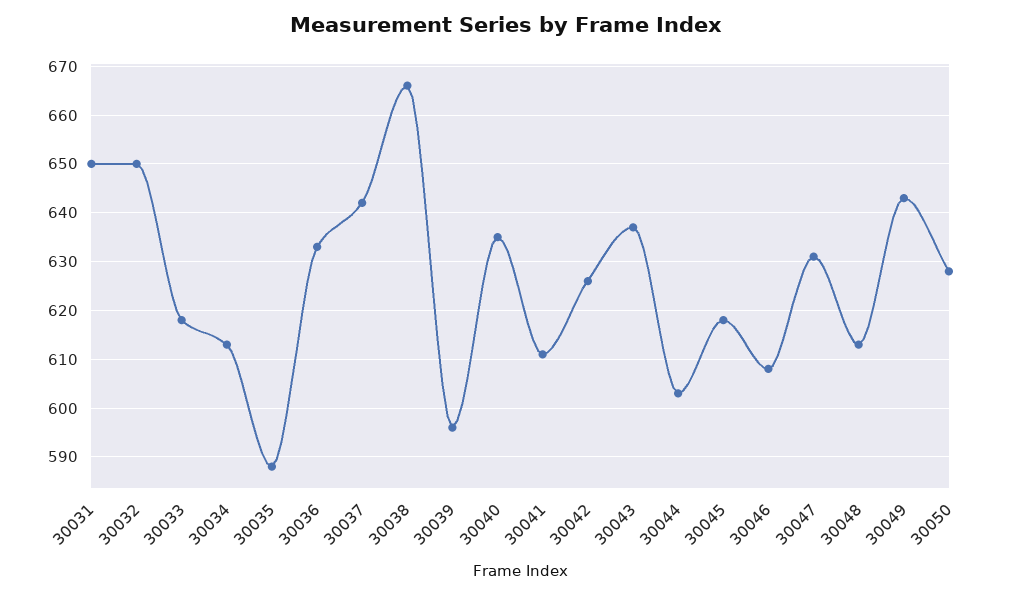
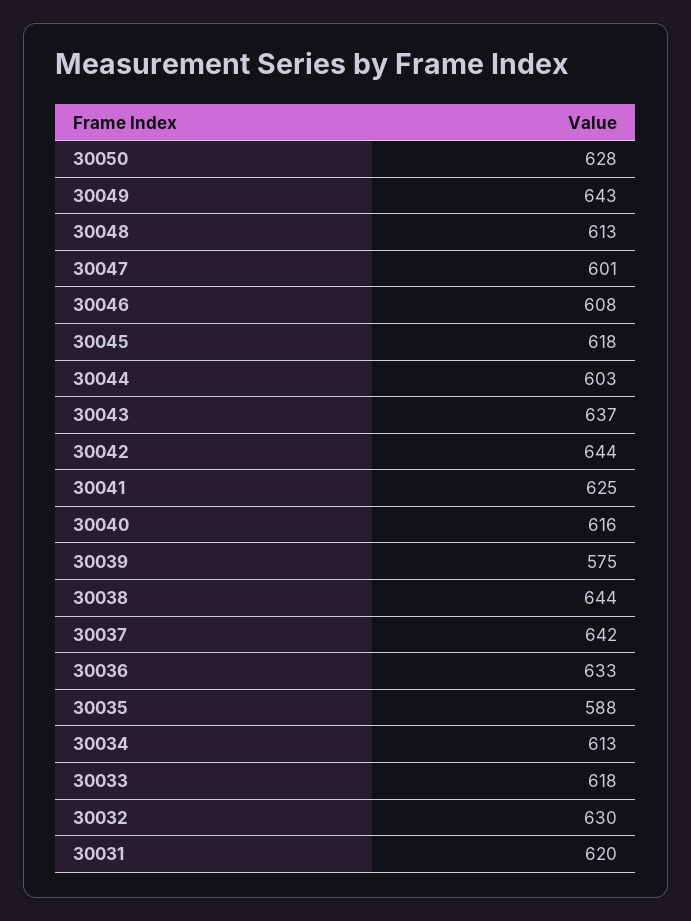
  {
-   "30031": 650,
+   "30031": 620,
-   "30032": 650,
+   "30032": 630,
    "30033": 618,
    "30034": 613,
    "30035": 588,
    "30036": 633,
    "30037": 642,
-   "30038": 665,
+   "30038": 644,
-   "30039": 595,
+   "30039": 575,
-   "30040": 635,
+   "30040": 616,
-   "30041": 610,
+   "30041": 625,
-   "30042": 625,
+   "30042": 644,
    "30043": 637,
    "30044": 603,
    "30045": 618,
    "30046": 608,
-   "30047": 630,
+   "30047": 601,
    "30048": 613,
    "30049": 643,
    "30050": 628
  }

